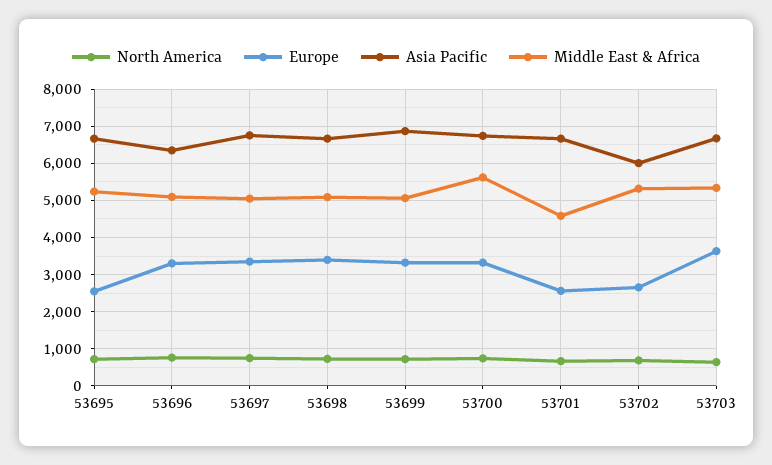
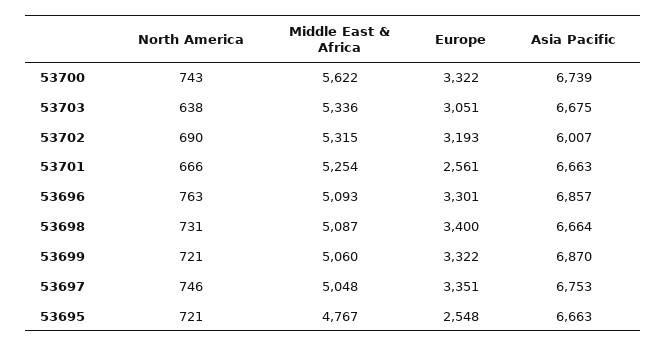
  {
    "North America": {
      "53695": 721,
      "53696": 763,
      "53697": 746,
      "53698": 731,
      "53699": 721,
      "53700": 743,
      "53701": 666,
      "53702": 690,
      "53703": 638
    },
    "Europe": {
      "53695": 2548,
      "53696": 3301,
      "53697": 3351,
      "53698": 3400,
      "53699": 3322,
      "53700": 3322,
      "53701": 2561,
-     "53702": 2600,
+     "53702": 3193,
-     "53703": 3600
+     "53703": 3051
    },
    "Asia Pacific": {
      "53695": 6663,
-     "53696": 6400,
+     "53696": 6857,
      "53697": 6753,
      "53698": 6664,
      "53699": 6870,
      "53700": 6739,
      "53701": 6663,
      "53702": 6007,
      "53703": 6675
    },
    "Middle East & Africa": {
-     "53695": 5200,
+     "53695": 4767,
      "53696": 5093,
      "53697": 5048,
      "53698": 5087,
      "53699": 5060,
      "53700": 5622,
-     "53701": 4600,
+     "53701": 5254,
      "53702": 5315,
      "53703": 5336
    }
  }

